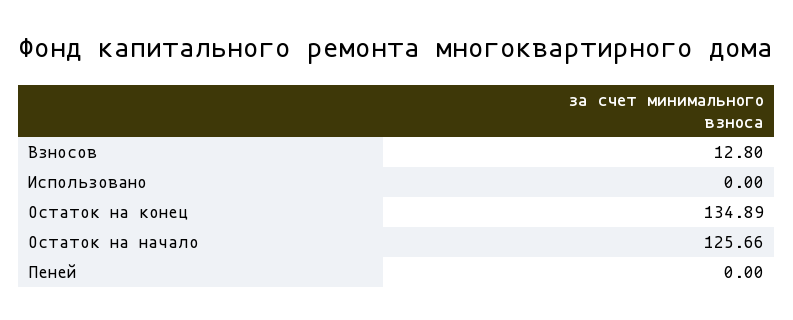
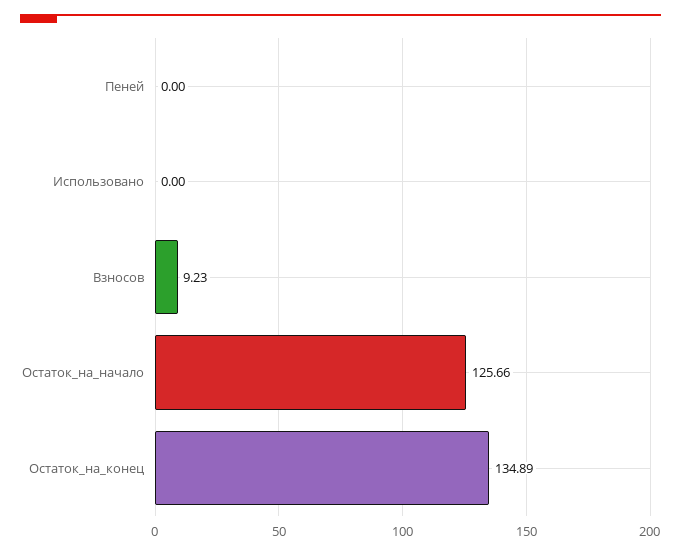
  {
-   "Взносов": 12.8,
+   "Взносов": 9.23,
    "Использовано": 0,
    "Остаток на конец": 134.89,
    "Остаток на начало": 125.66,
    "Пеней": 0
  }

